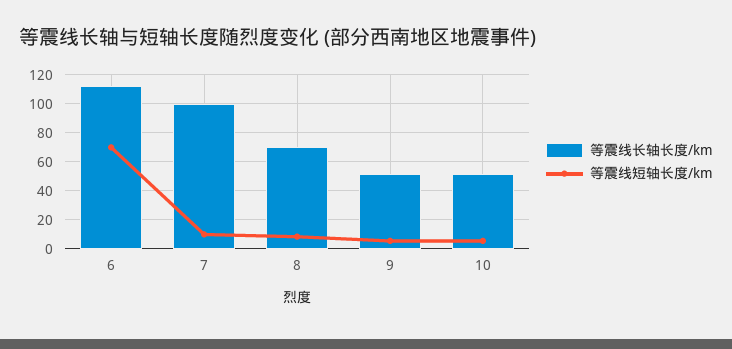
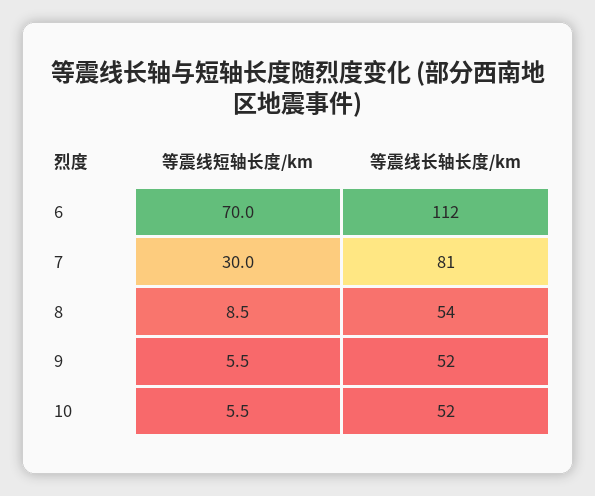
  {
    "等震线长轴长度/km": {
      "6": 112,
-     "7": 100,
+     "7": 81,
-     "8": 70,
+     "8": 54,
      "9": 52,
      "10": 52
    },
    "等震线短轴长度/km": {
      "6": 70,
-     "7": 10,
+     "7": 30,
      "8": 8.5,
      "9": 5.5,
      "10": 5.5
    }
  }

